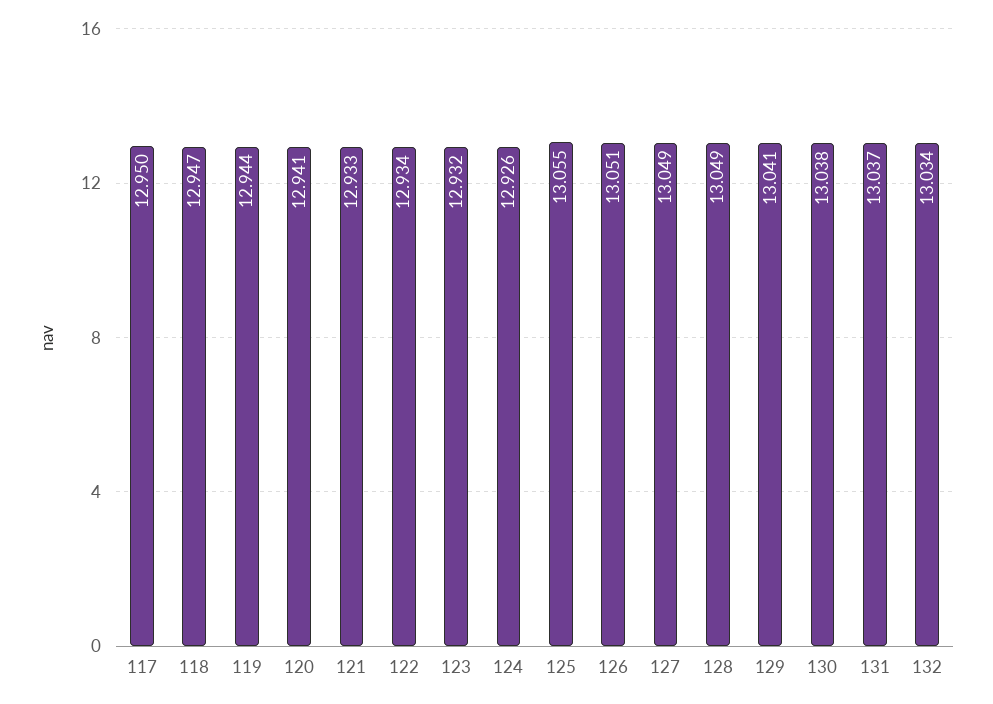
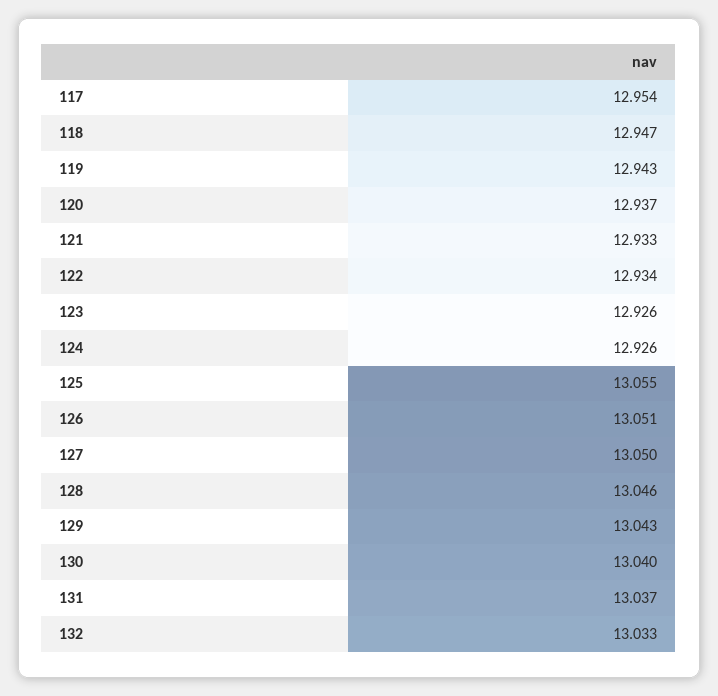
  {
-   "117": 12.95,
+   "117": 12.954,
    "118": 12.947,
-   "119": 12.944,
+   "119": 12.943,
-   "120": 12.941,
+   "120": 12.937,
    "121": 12.933,
    "122": 12.934,
-   "123": 12.932,
+   "123": 12.926,
    "124": 12.926,
    "125": 13.055,
    "126": 13.051,
-   "127": 13.049,
+   "127": 13.05,
-   "128": 13.049,
+   "128": 13.046,
-   "129": 13.041,
+   "129": 13.043,
-   "130": 13.038,
+   "130": 13.04,
    "131": 13.037,
-   "132": 13.034
+   "132": 13.033
  }

